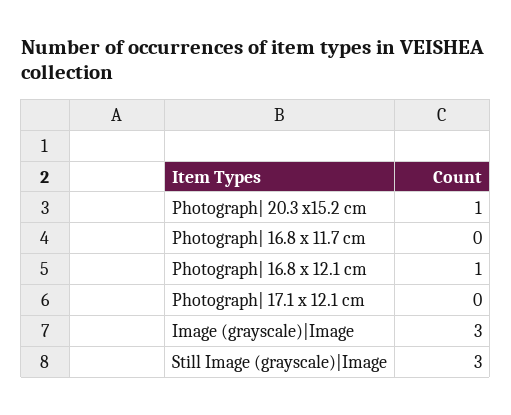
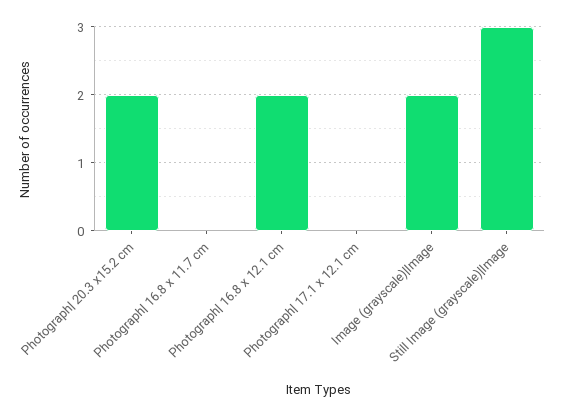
  {
-   "Photograph| 20.3 x15.2 cm": 1,
+   "Photograph| 20.3 x15.2 cm": 2,
    "Photograph| 16.8 x 11.7 cm": 0,
-   "Photograph| 16.8 x 12.1 cm": 1,
+   "Photograph| 16.8 x 12.1 cm": 2,
    "Photograph| 17.1 x 12.1 cm": 0,
-   "Image (grayscale)|Image": 3,
+   "Image (grayscale)|Image": 2,
    "Still Image (grayscale)|Image": 3
  }

